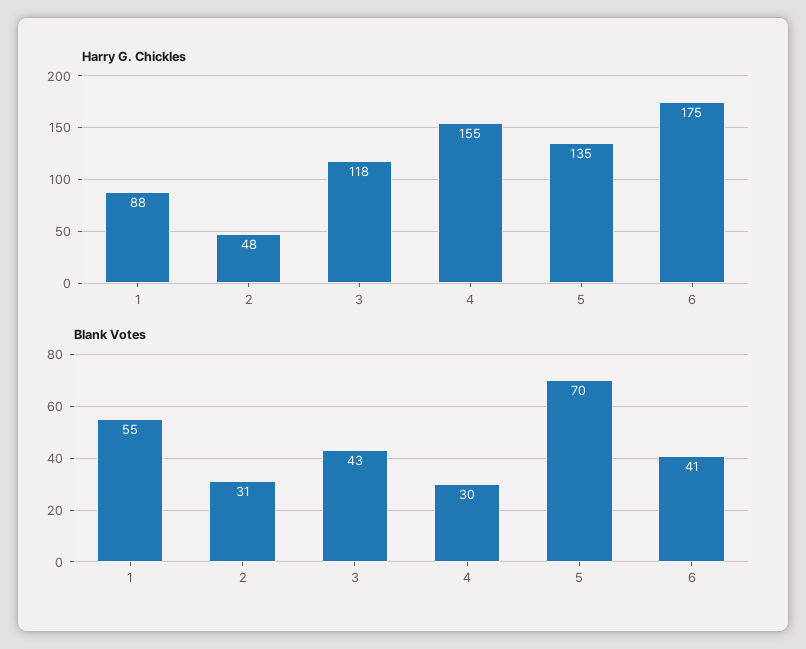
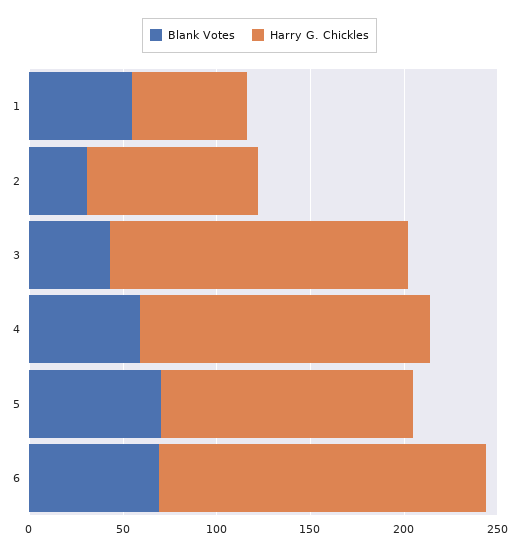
  {
    "Harry G. Chickles": {
-     "1": 88,
+     "1": 60,
-     "2": 48,
+     "2": 90,
-     "3": 118,
+     "3": 160,
      "4": 155,
      "5": 135,
      "6": 175
    },
    "Blank Votes": {
      "1": 55,
      "2": 31,
      "3": 43,
-     "4": 30,
+     "4": 60,
      "5": 70,
-     "6": 41
+     "6": 70
    }
  }

